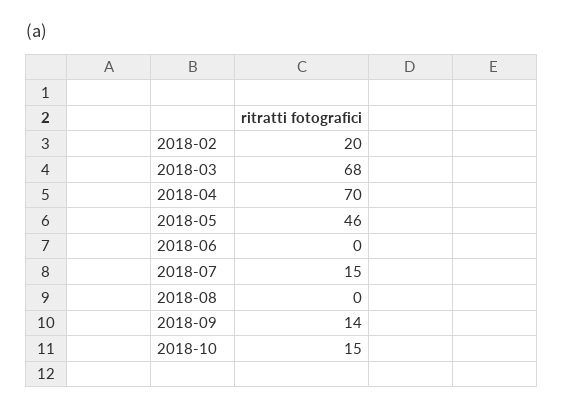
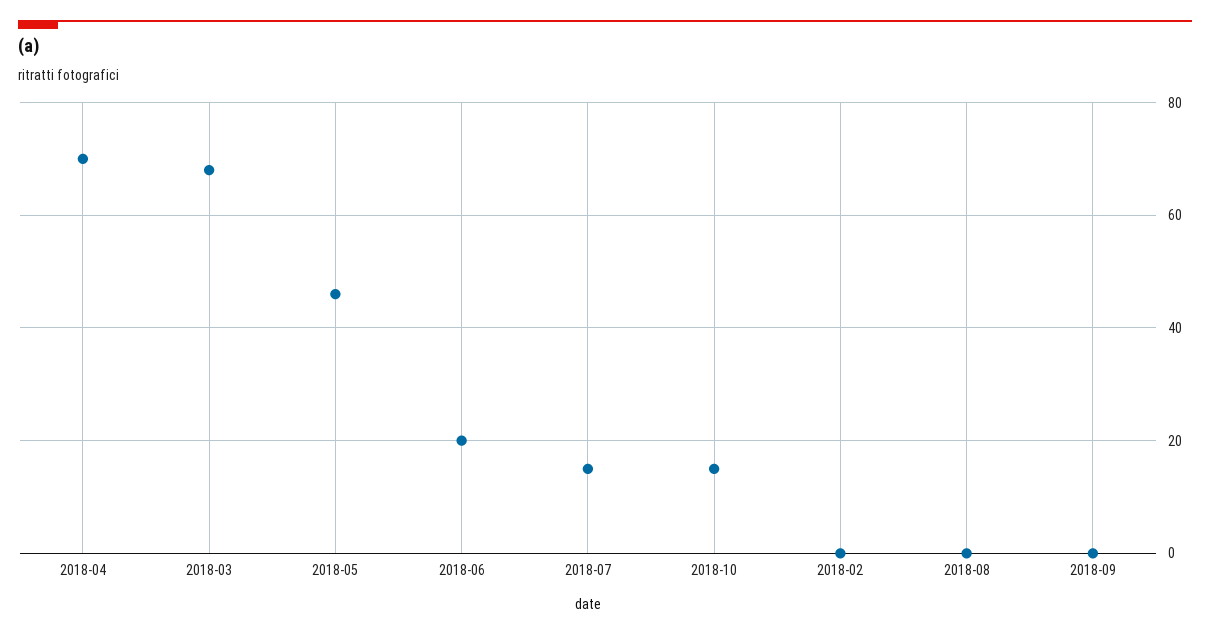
  {
-   "2018-02": 20,
+   "2018-02": 0,
    "2018-03": 68,
    "2018-04": 70,
    "2018-05": 46,
-   "2018-06": 0,
+   "2018-06": 20,
    "2018-07": 15,
    "2018-08": 0,
-   "2018-09": 14,
+   "2018-09": 0,
    "2018-10": 15
  }

